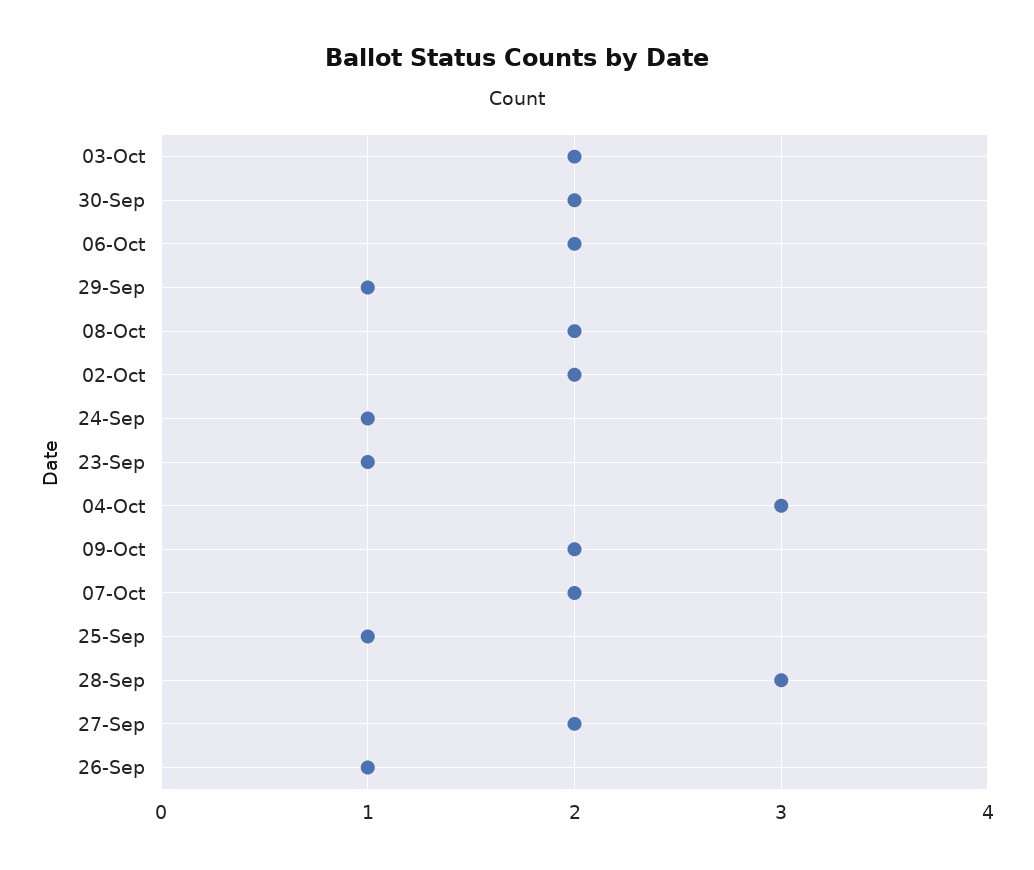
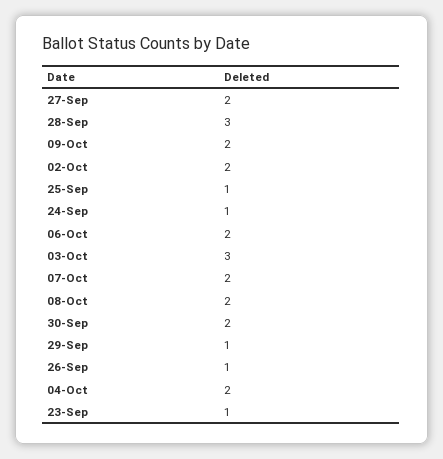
  {
-   "03-Oct": 2,
+   "03-Oct": 3,
    "30-Sep": 2,
    "06-Oct": 2,
    "29-Sep": 1,
    "08-Oct": 2,
    "02-Oct": 2,
    "24-Sep": 1,
    "23-Sep": 1,
-   "04-Oct": 3,
+   "04-Oct": 2,
    "09-Oct": 2,
    "07-Oct": 2,
    "25-Sep": 1,
    "28-Sep": 3,
    "27-Sep": 2,
    "26-Sep": 1
  }

